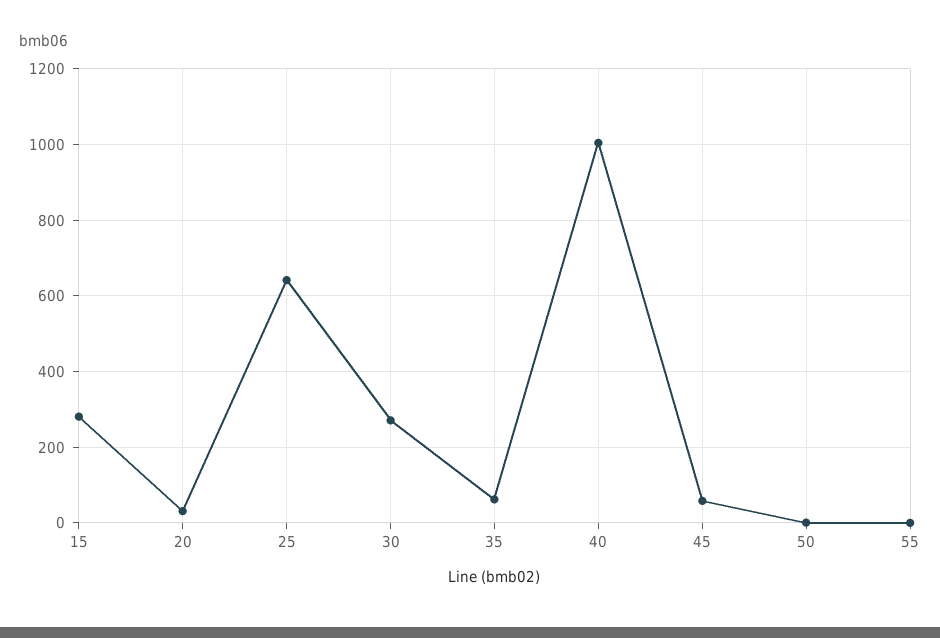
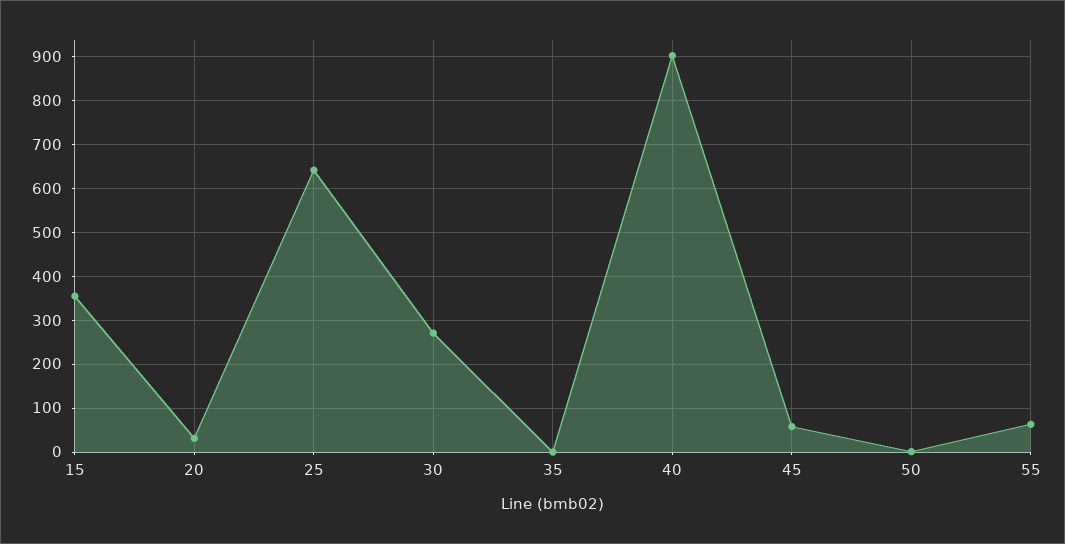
  {
-   "15": 280,
+   "15": 360,
    "20": 40,
    "25": 640,
    "30": 280,
-   "35": 60,
+   "35": 0,
-   "40": 1000,
+   "40": 900,
    "45": 60,
    "50": 0,
-   "55": 0
+   "55": 60
  }

